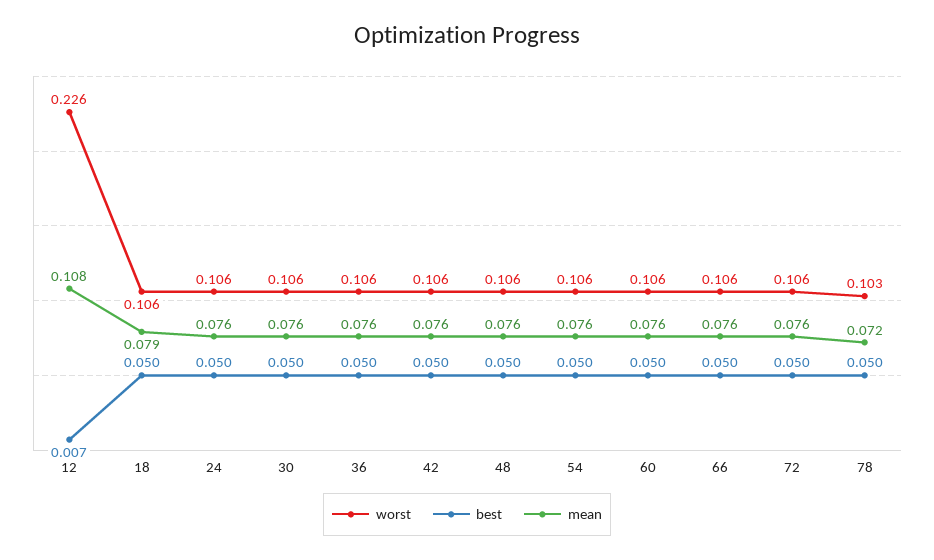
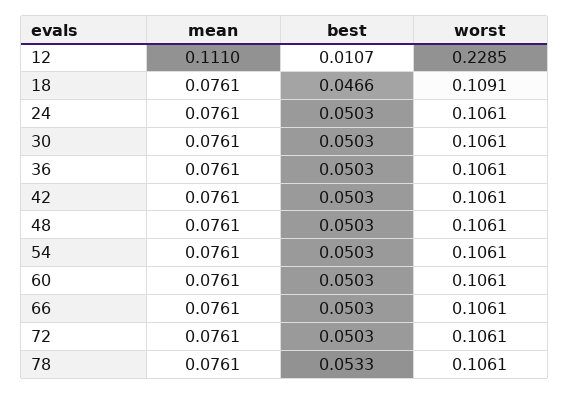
  {
    "worst": {
-     "12": 0.226,
+     "12": 0.2285,
-     "18": 0.106,
+     "18": 0.1091,
      "24": 0.1061,
      "30": 0.1061,
      "36": 0.1061,
      "42": 0.1061,
      "48": 0.1061,
      "54": 0.1061,
      "60": 0.1061,
      "66": 0.1061,
      "72": 0.1061,
-     "78": 0.103
+     "78": 0.1061
    },
    "best": {
-     "12": 0.007,
+     "12": 0.0107,
-     "18": 0.05,
+     "18": 0.0466,
      "24": 0.0503,
      "30": 0.0503,
      "36": 0.0503,
      "42": 0.0503,
      "48": 0.0503,
      "54": 0.0503,
      "60": 0.0503,
      "66": 0.0503,
      "72": 0.0503,
-     "78": 0.05
+     "78": 0.0533
    },
    "mean": {
-     "12": 0.108,
+     "12": 0.111,
-     "18": 0.079,
+     "18": 0.0761,
      "24": 0.0761,
      "30": 0.0761,
      "36": 0.0761,
      "42": 0.0761,
      "48": 0.0761,
      "54": 0.0761,
      "60": 0.0761,
      "66": 0.0761,
      "72": 0.0761,
-     "78": 0.072
+     "78": 0.0761
    }
  }

